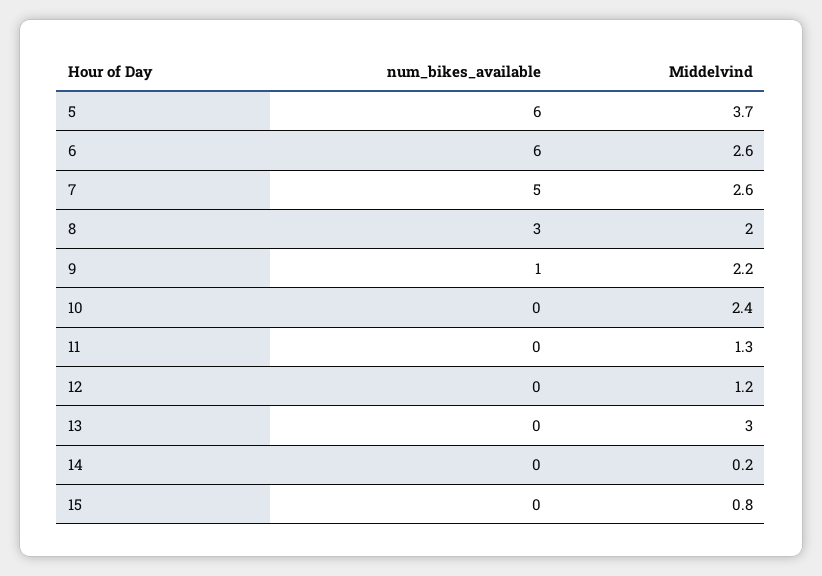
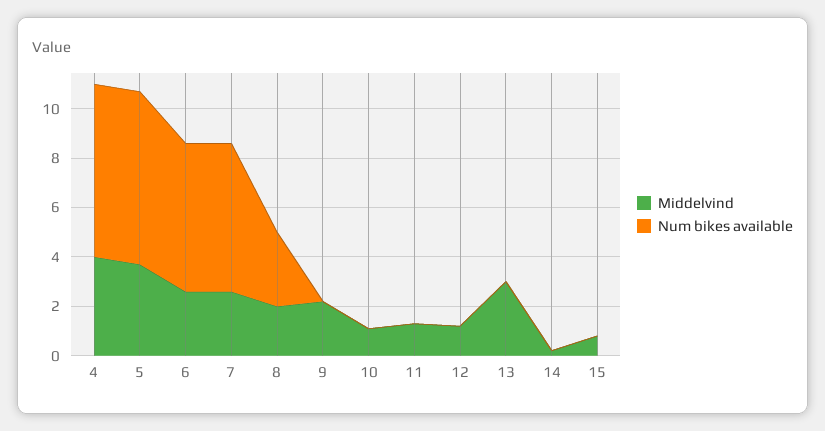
  {
    "num_bikes_available": {
-     "5": 6,
+     "5": 7,
      "6": 6,
-     "7": 5,
+     "7": 6,
      "8": 3,
-     "9": 1,
+     "9": 0,
      "10": 0,
      "11": 0,
      "12": 0,
      "13": 0,
      "14": 0,
-     "15": 0
+     "15": 0,
+     "4": 7
    },
    "Middelvind": {
      "5": 3.7,
      "6": 2.6,
      "7": 2.6,
      "8": 2,
      "9": 2.2,
-     "10": 2.4,
+     "10": 1,
      "11": 1.3,
      "12": 1.2,
      "13": 3,
      "14": 0.2,
-     "15": 0.8
+     "15": 0.8,
+     "4": 4
    }
  }

